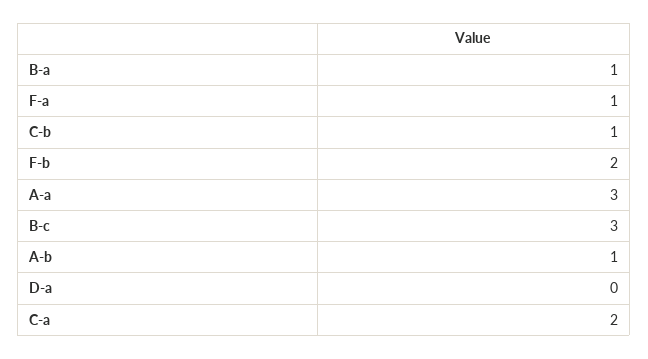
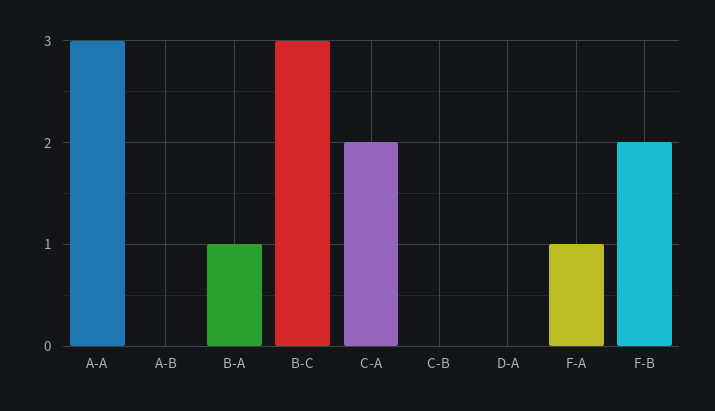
  {
    "B-a": 1,
    "F-a": 1,
-   "C-b": 1,
+   "C-b": 0,
    "F-b": 2,
    "A-a": 3,
    "B-c": 3,
-   "A-b": 1,
+   "A-b": 0,
    "D-a": 0,
    "C-a": 2
  }

